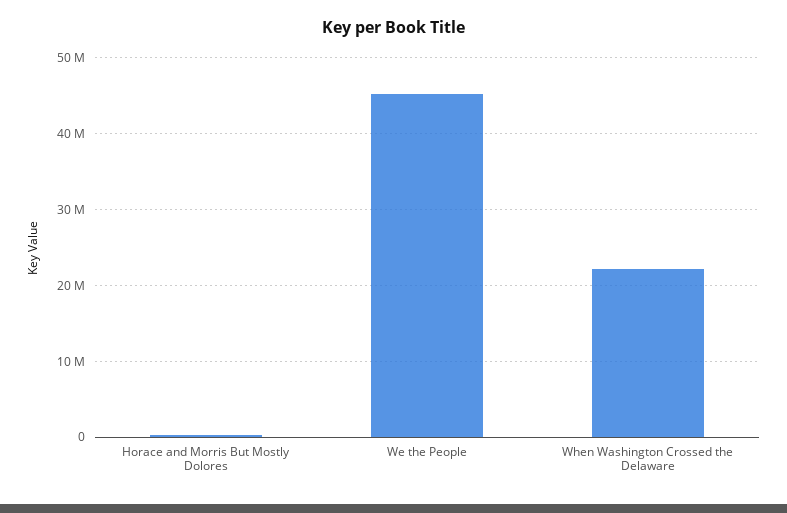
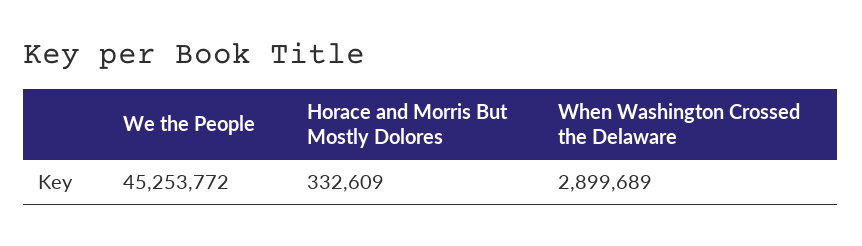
  {
    "Horace and Morris But Mostly Dolores": 332609,
    "We the People": 45253772,
-   "When Washington Crossed the Delaware": 22000000
+   "When Washington Crossed the Delaware": 2899689
  }

